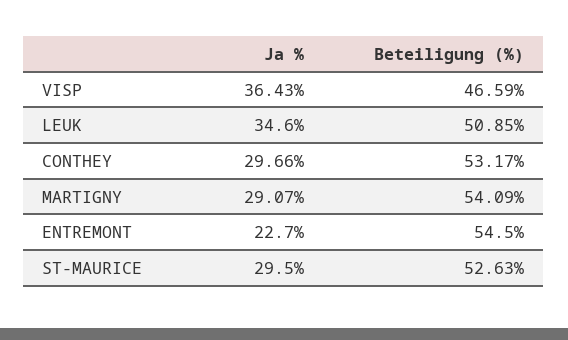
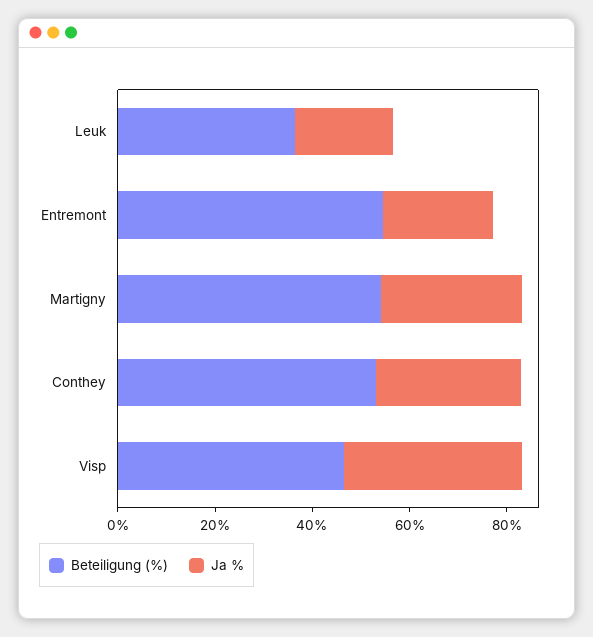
  {
    "Ja %": {
      "VISP": 36.43,
-     "LEUK": 34.6,
+     "LEUK": 20,
      "CONTHEY": 29.66,
      "MARTIGNY": 29.07,
-     "ENTREMONT": 22.7,
+     "ENTREMONT": 22.7
-     "ST-MAURICE": 29.5
    },
    "Beteiligung (%)": {
      "VISP": 46.59,
-     "LEUK": 50.85,
+     "LEUK": 35,
      "CONTHEY": 53.17,
      "MARTIGNY": 54.09,
-     "ENTREMONT": 54.5,
+     "ENTREMONT": 54.5
-     "ST-MAURICE": 52.63
    }
  }

